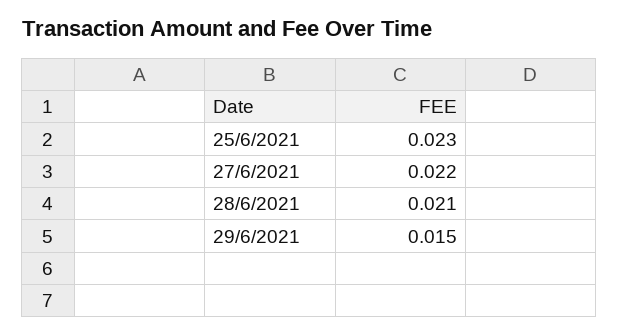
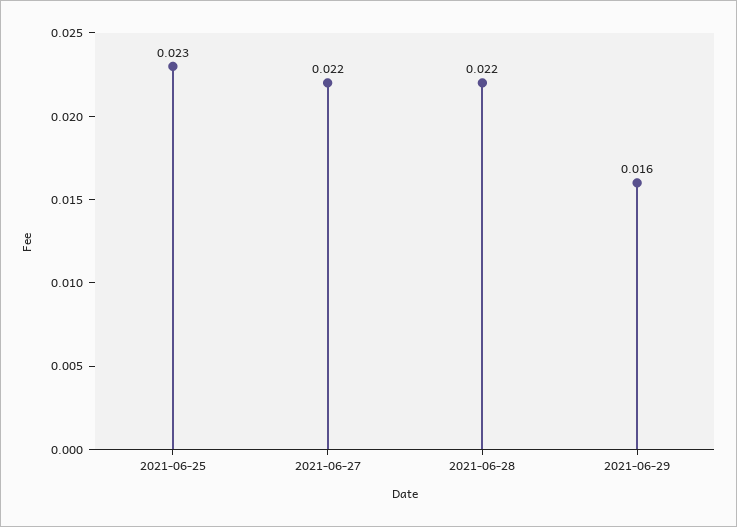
  {
    "25/6/2021": 0.023,
    "27/6/2021": 0.022,
-   "28/6/2021": 0.021,
+   "28/6/2021": 0.022,
-   "29/6/2021": 0.015
+   "29/6/2021": 0.016
  }

